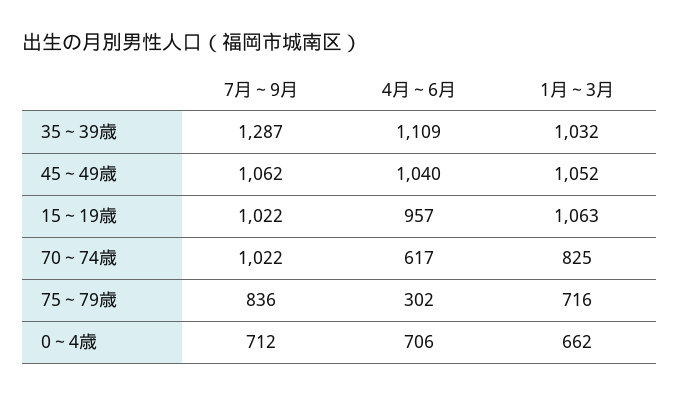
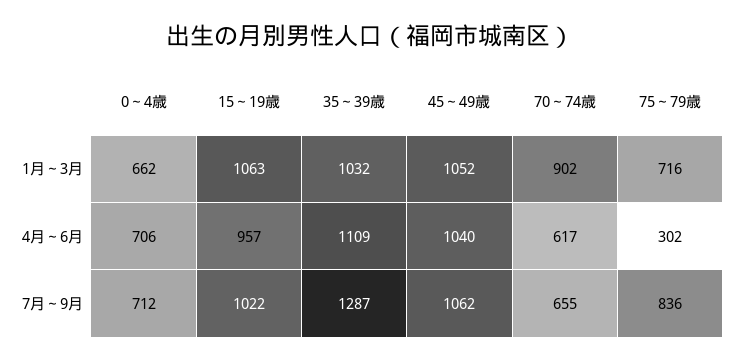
  {
    "7月～9月": {
      "35～39歳": 1287,
      "45～49歳": 1062,
      "15～19歳": 1022,
-     "70～74歳": 1022,
+     "70～74歳": 655,
      "75～79歳": 836,
      "0～4歳": 712
    },
    "4月～6月": {
      "35～39歳": 1109,
      "45～49歳": 1040,
      "15～19歳": 957,
      "70～74歳": 617,
      "75～79歳": 302,
      "0～4歳": 706
    },
    "1月～3月": {
      "35～39歳": 1032,
      "45～49歳": 1052,
      "15～19歳": 1063,
-     "70～74歳": 825,
+     "70～74歳": 902,
      "75～79歳": 716,
      "0～4歳": 662
    }
  }

